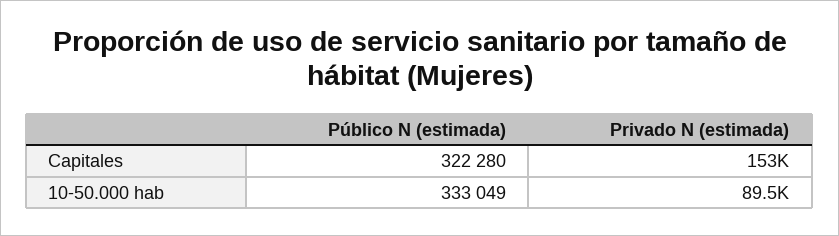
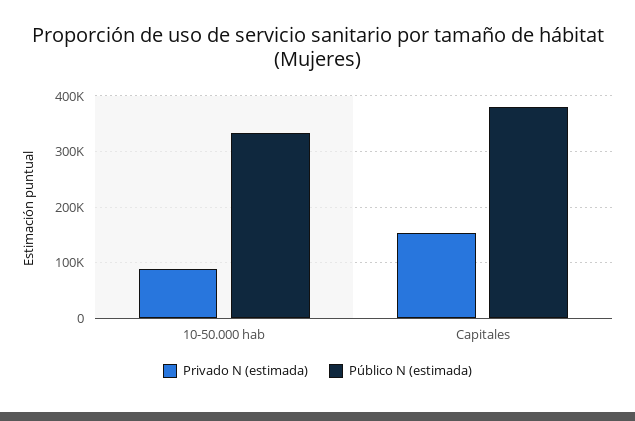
  {
    "Público N (estimada)": {
-     "Capitales": 322280,
+     "Capitales": 380000,
      "10-50.000 hab": 333049
    },
    "Privado N (estimada)": {
      "Capitales": 153000,
      "10-50.000 hab": 89500
    }
  }

